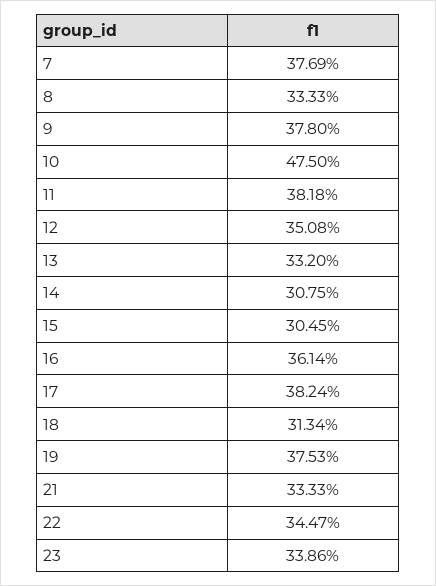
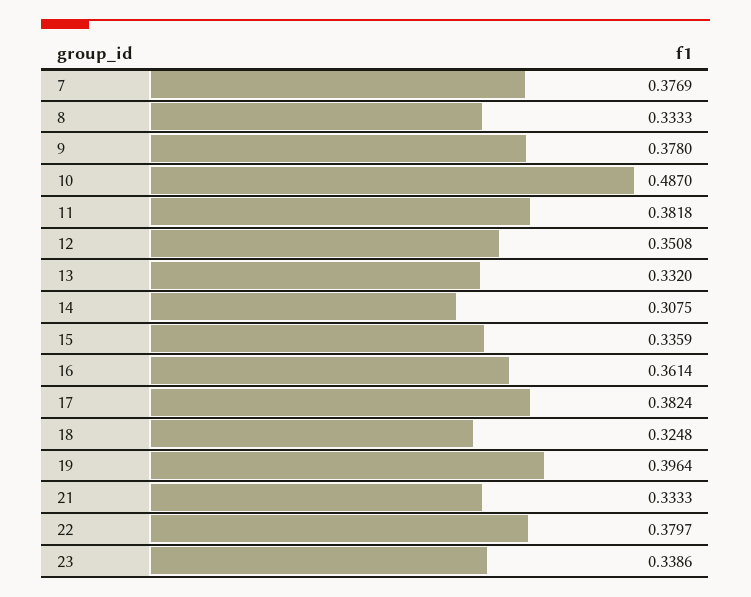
  {
    "7": 0.3769,
    "8": 0.3333,
    "9": 0.378,
-   "10": 0.475,
+   "10": 0.487,
    "11": 0.3818,
    "12": 0.3508,
    "13": 0.332,
    "14": 0.3075,
-   "15": 0.3045,
+   "15": 0.3359,
    "16": 0.3614,
    "17": 0.3824,
-   "18": 0.3134,
+   "18": 0.3248,
-   "19": 0.3753,
+   "19": 0.3964,
    "21": 0.3333,
-   "22": 0.3447,
+   "22": 0.3797,
    "23": 0.3386
  }

